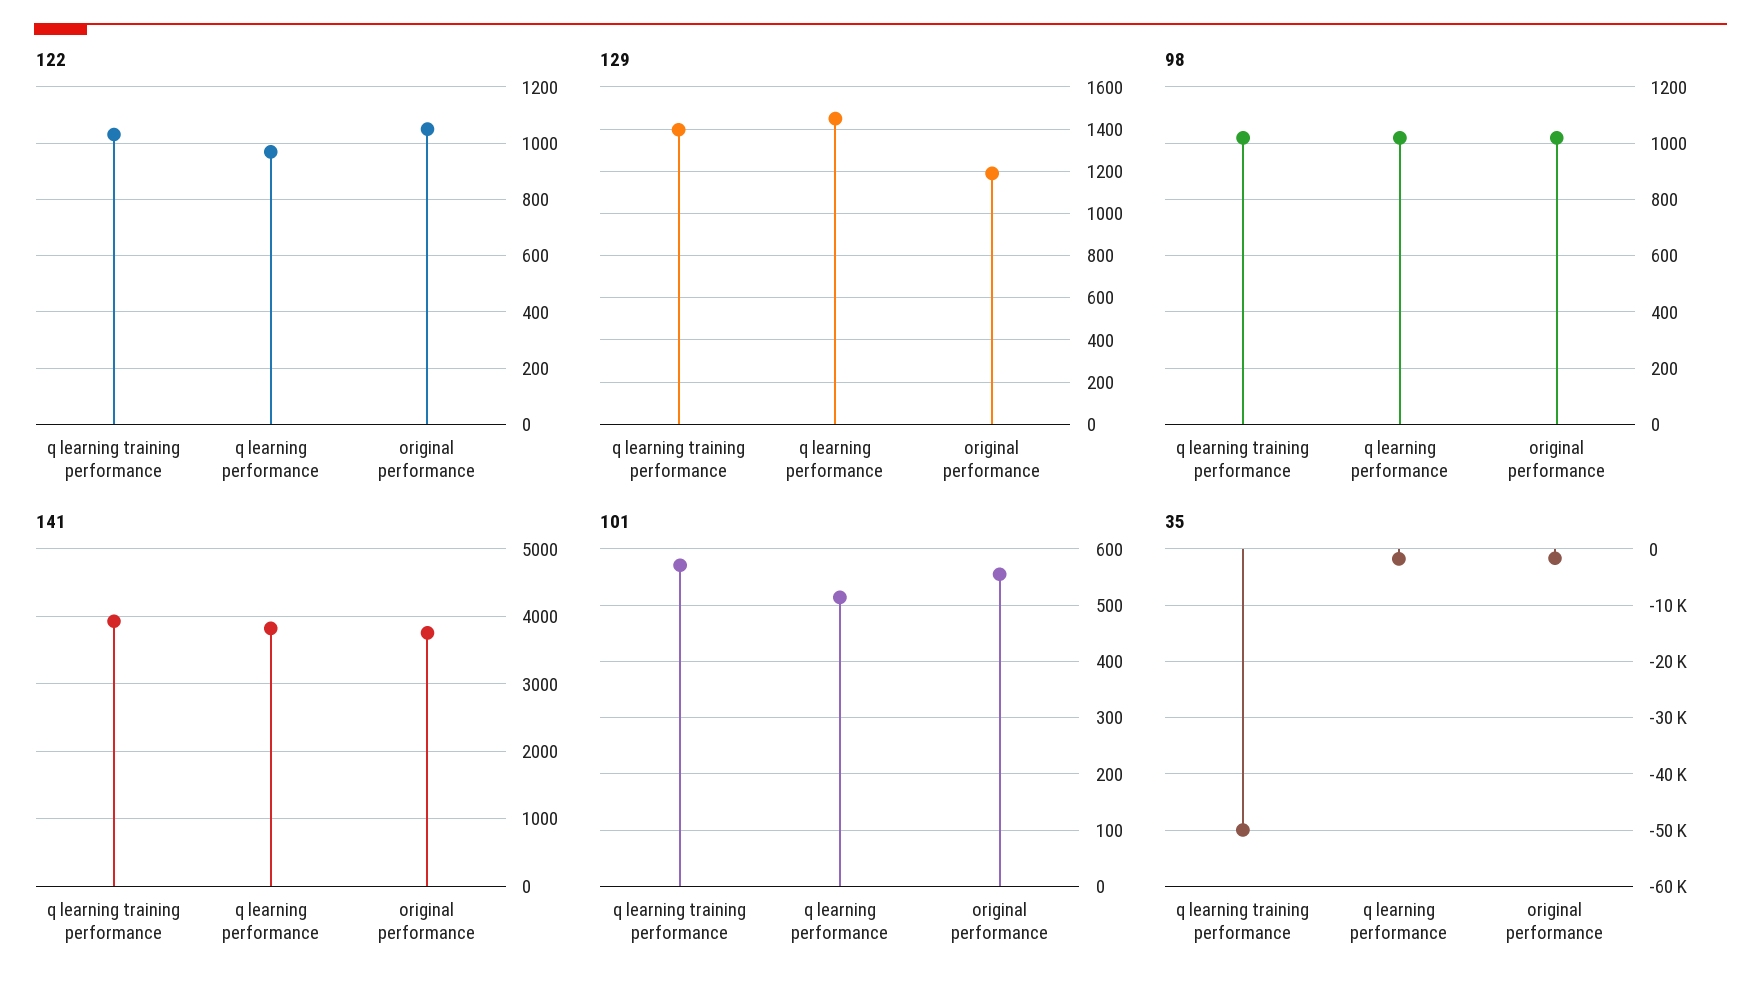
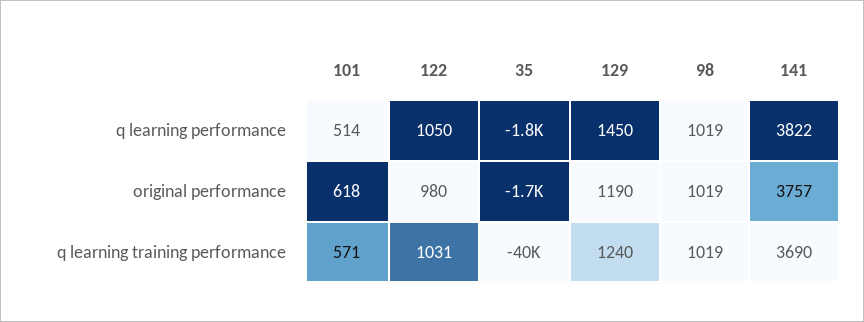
  {
    "122": {
      "q learning training performance": 1031,
-     "q learning performance": 975,
+     "q learning performance": 1050,
-     "original performance": 1050
+     "original performance": 980
    },
    "129": {
-     "q learning training performance": 1400,
+     "q learning training performance": 1240,
      "q learning performance": 1450,
      "original performance": 1190
    },
    "98": {
      "q learning training performance": 1019,
      "q learning performance": 1019,
      "original performance": 1019
    },
    "141": {
-     "q learning training performance": 3900,
+     "q learning training performance": 3690,
      "q learning performance": 3822,
      "original performance": 3757
    },
    "101": {
      "q learning training performance": 571,
      "q learning performance": 514,
-     "original performance": 560
+     "original performance": 618
    },
    "35": {
-     "q learning training performance": -50000,
+     "q learning training performance": -40000,
      "q learning performance": -1800,
      "original performance": -1700
    }
  }

